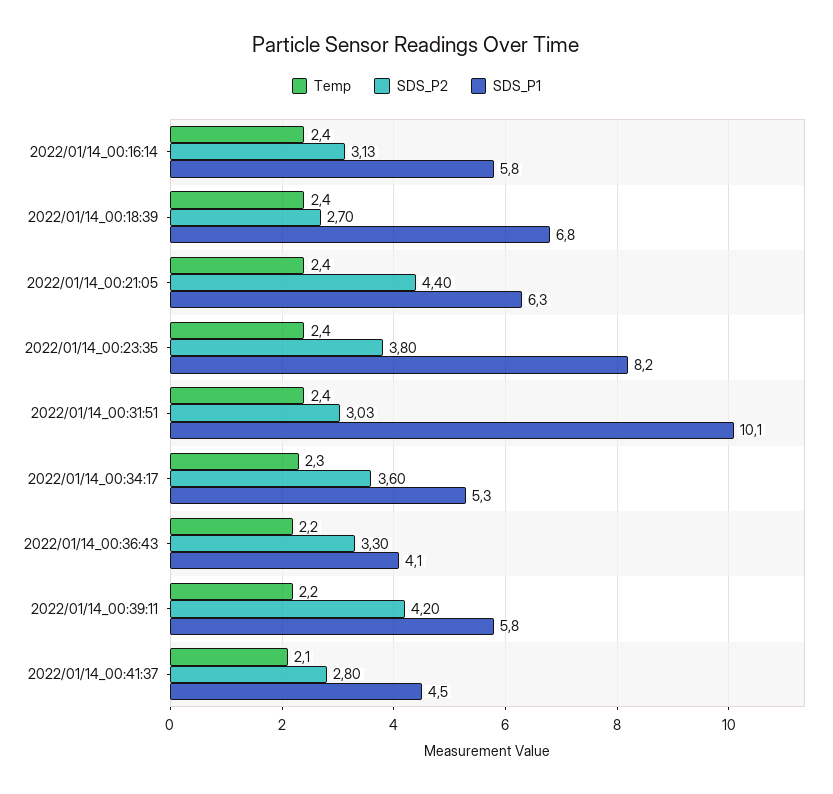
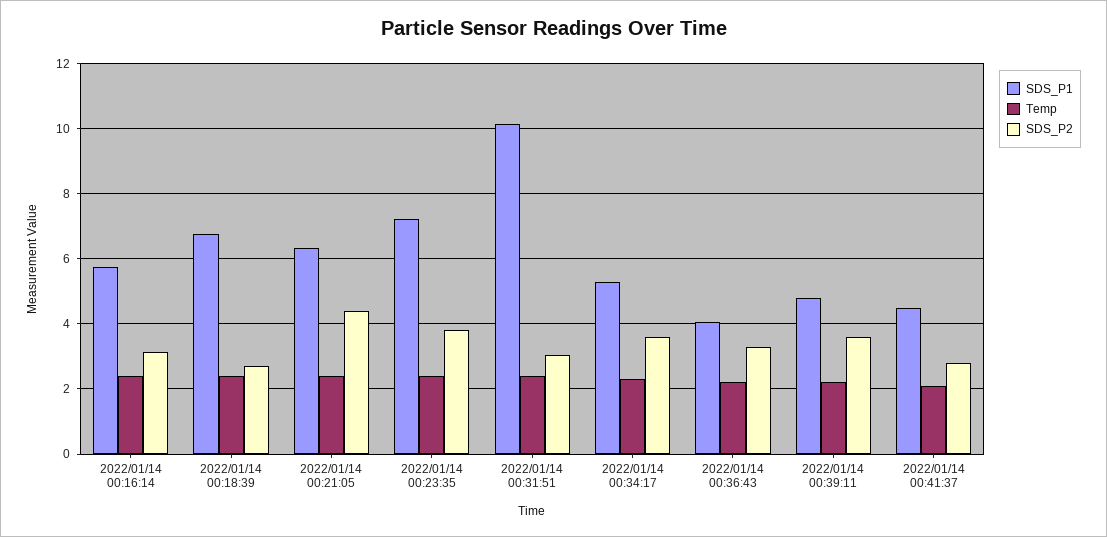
  {
    "Temp": {
      "2022/01/14_00:16:14": 2.4,
      "2022/01/14_00:18:39": 2.4,
      "2022/01/14_00:21:05": 2.4,
      "2022/01/14_00:23:35": 2.4,
      "2022/01/14_00:31:51": 2.4,
      "2022/01/14_00:34:17": 2.3,
      "2022/01/14_00:36:43": 2.2,
      "2022/01/14_00:39:11": 2.2,
      "2022/01/14_00:41:37": 2.1
    },
    "SDS_P2": {
      "2022/01/14_00:16:14": 3.13,
      "2022/01/14_00:18:39": 2.7,
      "2022/01/14_00:21:05": 4.4,
      "2022/01/14_00:23:35": 3.8,
      "2022/01/14_00:31:51": 3.03,
      "2022/01/14_00:34:17": 3.6,
      "2022/01/14_00:36:43": 3.3,
-     "2022/01/14_00:39:11": 4.2,
+     "2022/01/14_00:39:11": 3.6,
      "2022/01/14_00:41:37": 2.8
    },
    "SDS_P1": {
      "2022/01/14_00:16:14": 5.8,
      "2022/01/14_00:18:39": 6.8,
      "2022/01/14_00:21:05": 6.3,
-     "2022/01/14_00:23:35": 8.2,
+     "2022/01/14_00:23:35": 7.2,
      "2022/01/14_00:31:51": 10.1,
      "2022/01/14_00:34:17": 5.3,
      "2022/01/14_00:36:43": 4.1,
-     "2022/01/14_00:39:11": 5.8,
+     "2022/01/14_00:39:11": 4.8,
      "2022/01/14_00:41:37": 4.5
    }
  }

